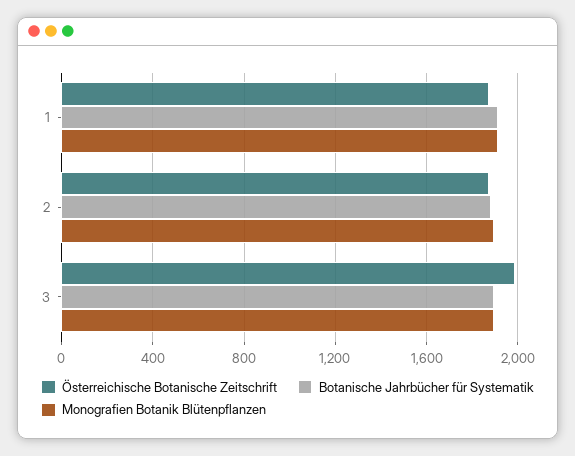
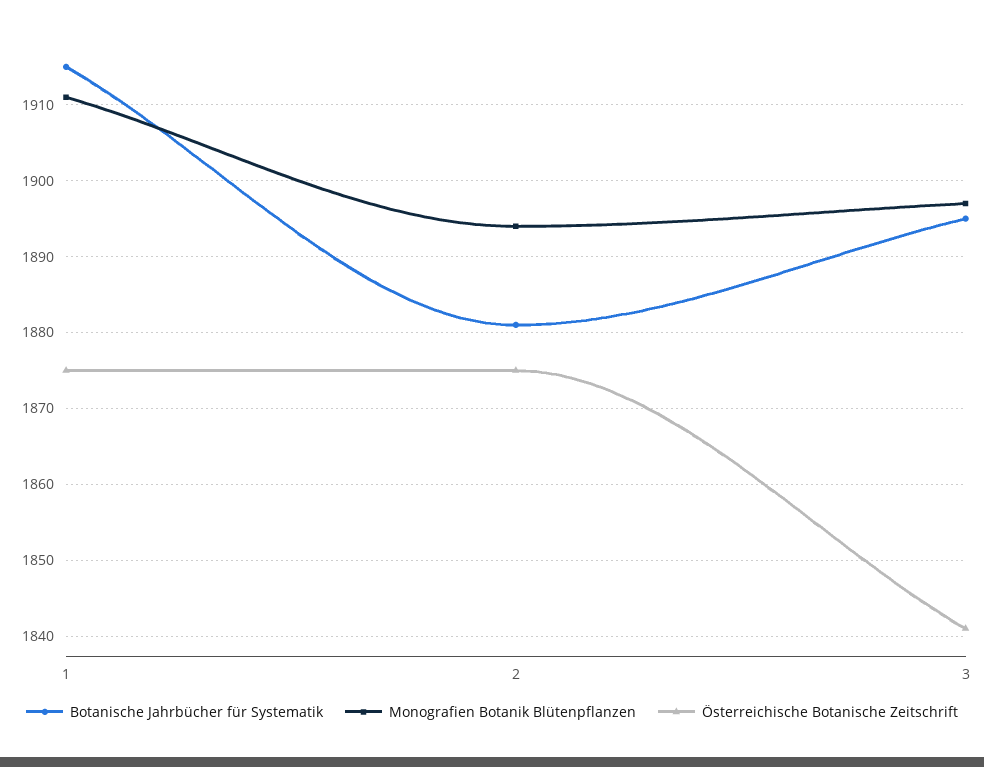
  {
    "Österreichische Botanische Zeitschrift": {
      "1": 1875,
      "2": 1875,
-     "3": 2000
+     "3": 1841
    },
    "Botanische Jahrbücher für Systematik": {
      "1": 1915,
      "2": 1881,
      "3": 1895
    },
    "Monografien Botanik Blütenpflanzen": {
      "1": 1911,
      "2": 1894,
      "3": 1897
    }
  }

